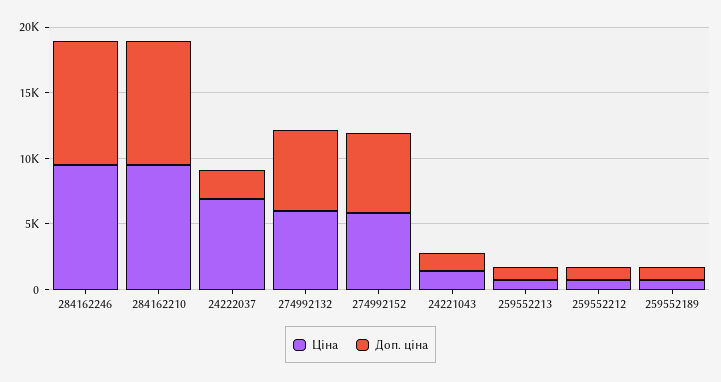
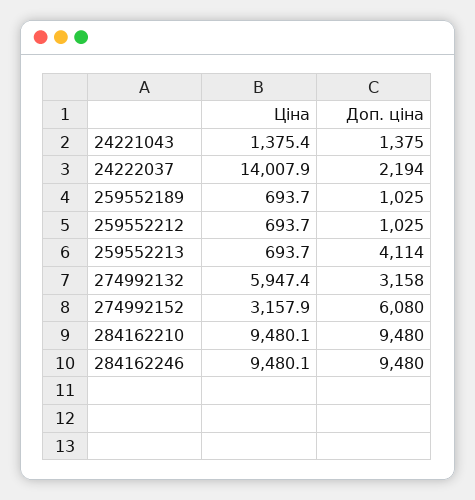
  {
    "Ціна": {
      "284162246": 9480.1,
      "284162210": 9480.1,
-     "24222037": 7000,
+     "24222037": 14007.9,
      "274992132": 5947.4,
-     "274992152": 6000,
+     "274992152": 3157.9,
      "24221043": 1375.4,
      "259552213": 693.7,
      "259552212": 693.7,
      "259552189": 693.7
    },
    "Доп. ціна": {
      "284162246": 9480,
      "284162210": 9480,
      "24222037": 2194,
-     "274992132": 6000,
+     "274992132": 3158,
      "274992152": 6080,
      "24221043": 1375,
-     "259552213": 1000,
+     "259552213": 4114,
      "259552212": 1025,
      "259552189": 1025
    }
  }

